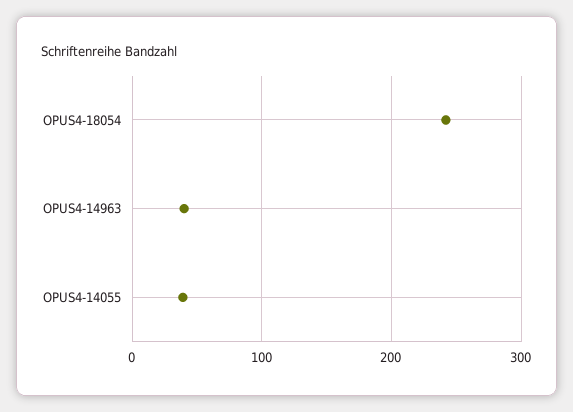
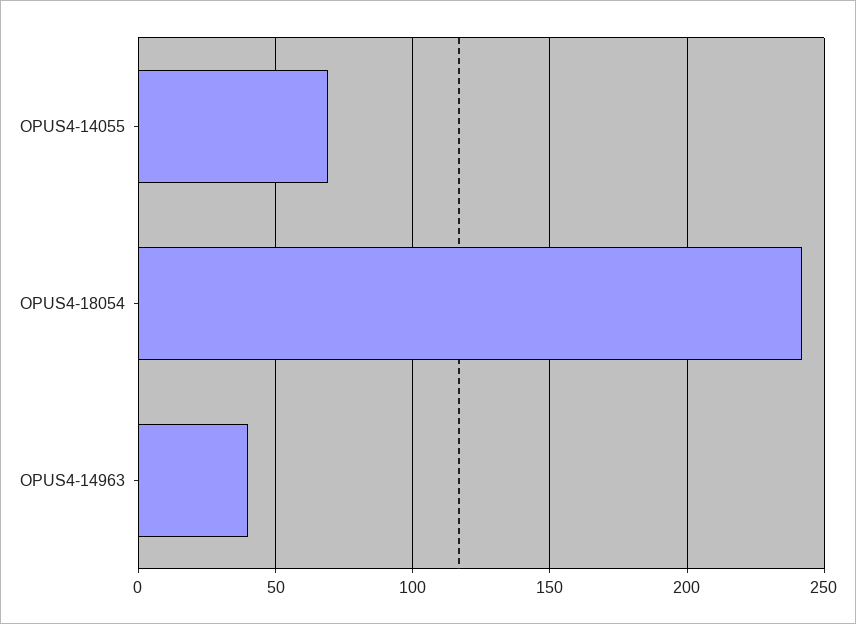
  {
    "OPUS4-18054": 240,
    "OPUS4-14963": 40,
-   "OPUS4-14055": 40
+   "OPUS4-14055": 70
  }

